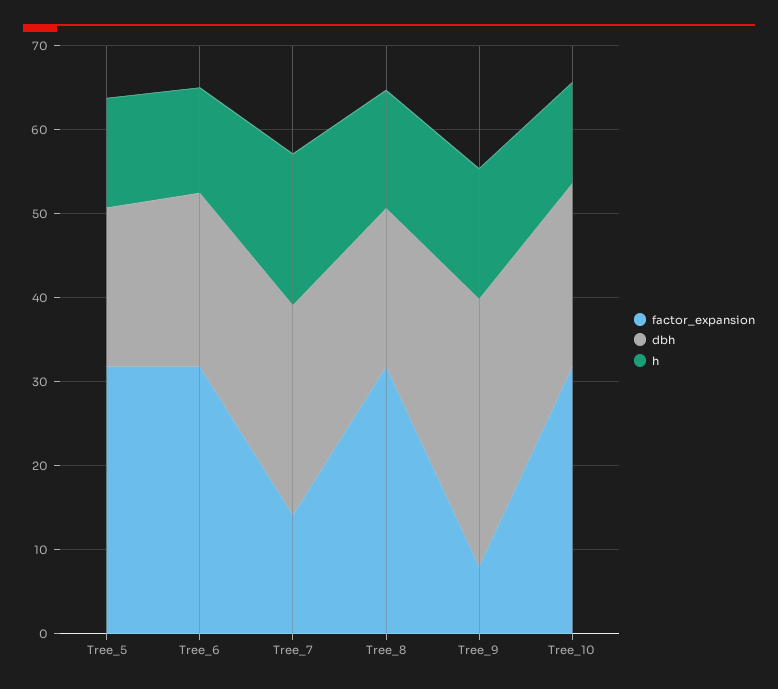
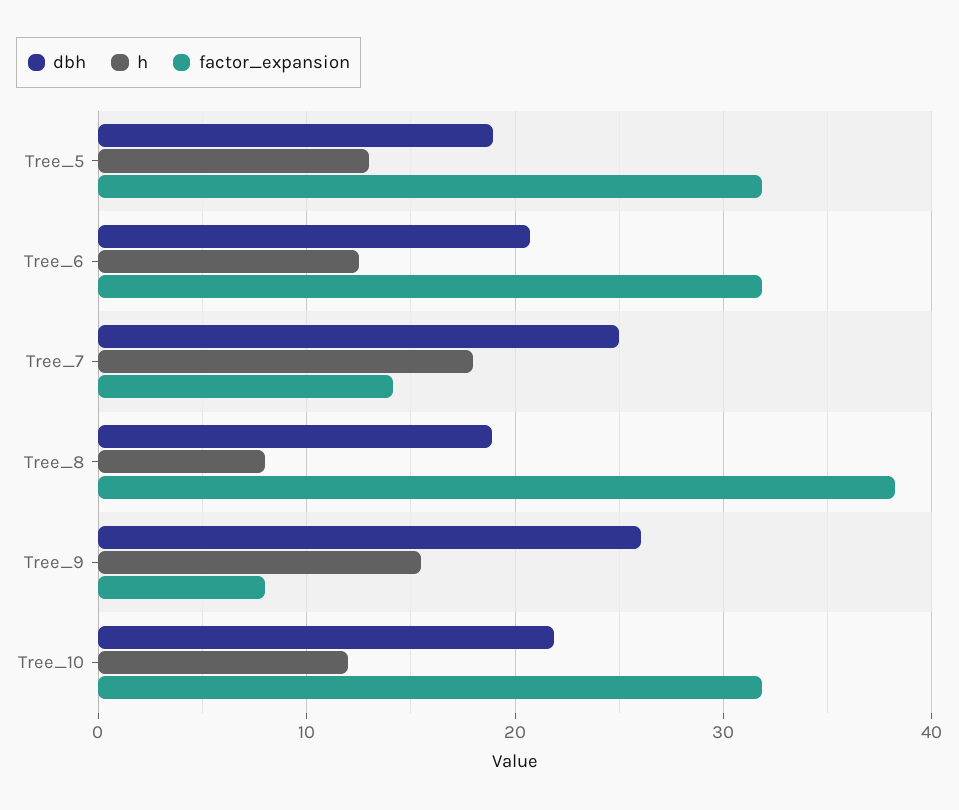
  {
    "factor_expansion": {
      "Tree_5": 32,
      "Tree_6": 32,
      "Tree_7": 14,
-     "Tree_8": 32,
+     "Tree_8": 38,
      "Tree_9": 8,
      "Tree_10": 32
    },
    "dbh": {
      "Tree_5": 19,
      "Tree_6": 21,
      "Tree_7": 25,
      "Tree_8": 19,
-     "Tree_9": 32,
+     "Tree_9": 26,
      "Tree_10": 22
    },
    "h": {
      "Tree_5": 13,
      "Tree_6": 13,
      "Tree_7": 18,
-     "Tree_8": 14,
+     "Tree_8": 8,
      "Tree_9": 16,
      "Tree_10": 12
    }
  }

